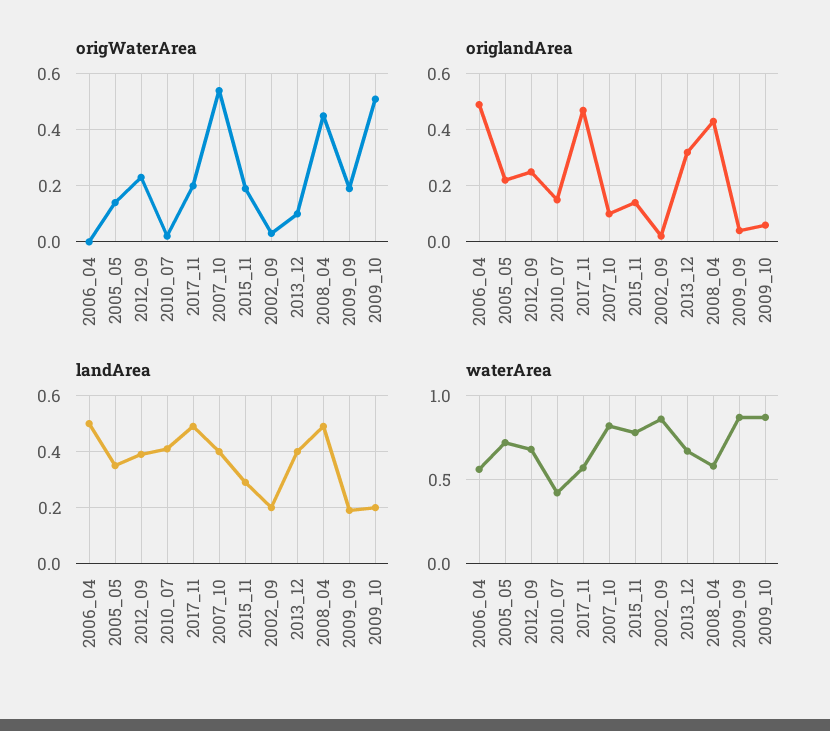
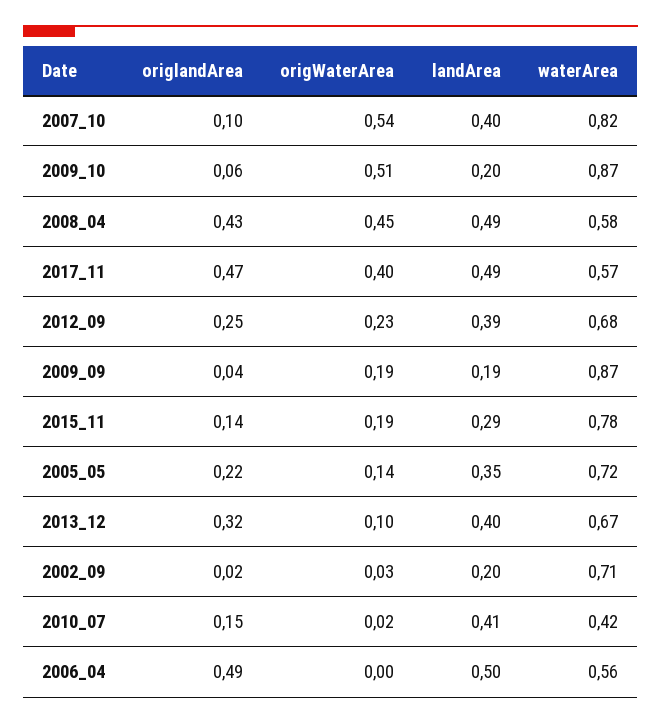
  {
    "origWaterArea": {
      "2006_04": 0,
      "2005_05": 0.14,
      "2012_09": 0.23,
      "2010_07": 0.02,
-     "2017_11": 0.2,
+     "2017_11": 0.4,
      "2007_10": 0.54,
      "2015_11": 0.19,
      "2002_09": 0.03,
      "2013_12": 0.1,
      "2008_04": 0.45,
      "2009_09": 0.19,
      "2009_10": 0.51
    },
    "origlandArea": {
      "2006_04": 0.49,
      "2005_05": 0.22,
      "2012_09": 0.25,
      "2010_07": 0.15,
      "2017_11": 0.47,
      "2007_10": 0.1,
      "2015_11": 0.14,
      "2002_09": 0.02,
      "2013_12": 0.32,
      "2008_04": 0.43,
      "2009_09": 0.04,
      "2009_10": 0.06
    },
    "landArea": {
      "2006_04": 0.5,
      "2005_05": 0.35,
      "2012_09": 0.39,
      "2010_07": 0.41,
      "2017_11": 0.49,
      "2007_10": 0.4,
      "2015_11": 0.29,
      "2002_09": 0.2,
      "2013_12": 0.4,
      "2008_04": 0.49,
      "2009_09": 0.19,
      "2009_10": 0.2
    },
    "waterArea": {
      "2006_04": 0.56,
      "2005_05": 0.72,
      "2012_09": 0.68,
      "2010_07": 0.42,
      "2017_11": 0.57,
      "2007_10": 0.82,
      "2015_11": 0.78,
-     "2002_09": 0.85,
+     "2002_09": 0.71,
      "2013_12": 0.67,
      "2008_04": 0.58,
      "2009_09": 0.87,
      "2009_10": 0.87
    }
  }

